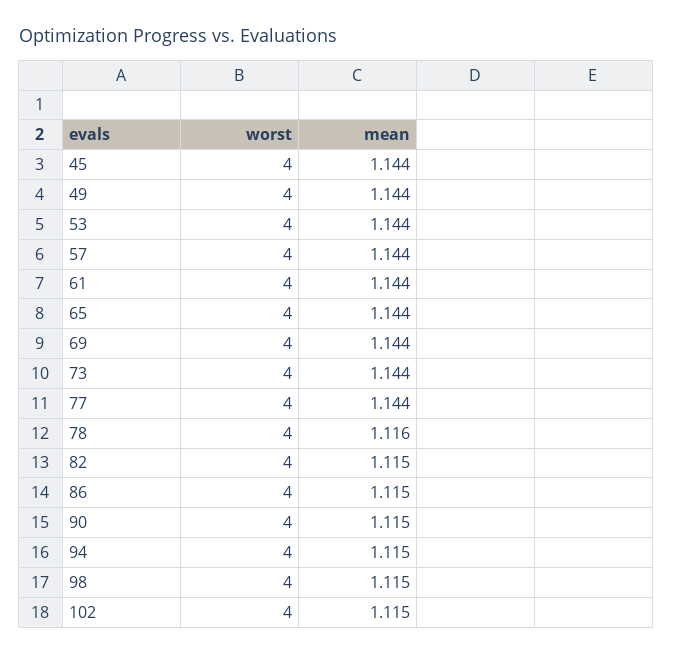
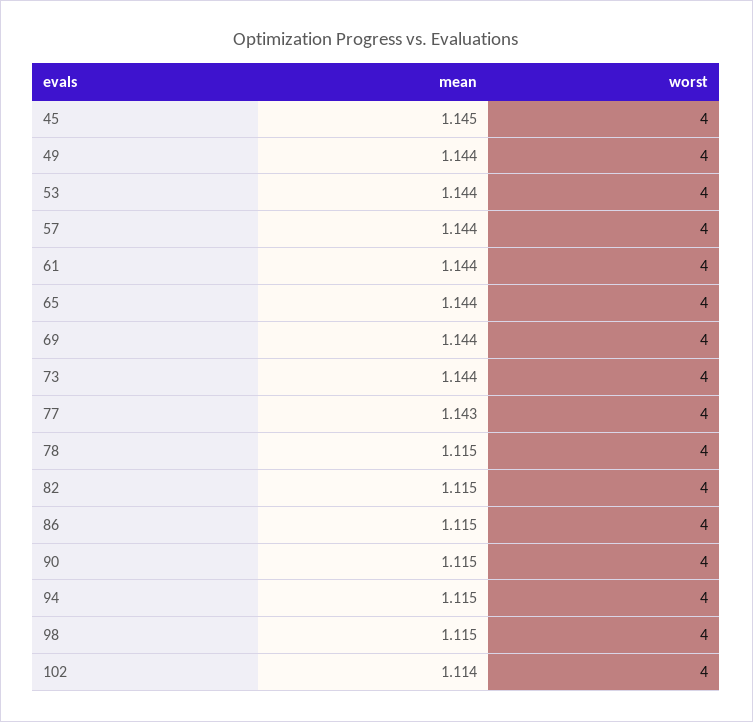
  {
    "worst": {
      "45": 4,
      "49": 4,
      "53": 4,
      "57": 4,
      "61": 4,
      "65": 4,
      "69": 4,
      "73": 4,
      "77": 4,
      "78": 4,
      "82": 4,
      "86": 4,
      "90": 4,
      "94": 4,
      "98": 4,
      "102": 4
    },
    "mean": {
-     "45": 1.144,
+     "45": 1.145,
      "49": 1.144,
      "53": 1.144,
      "57": 1.144,
      "61": 1.144,
      "65": 1.144,
      "69": 1.144,
      "73": 1.144,
-     "77": 1.144,
+     "77": 1.143,
-     "78": 1.116,
+     "78": 1.115,
      "82": 1.115,
      "86": 1.115,
      "90": 1.115,
      "94": 1.115,
      "98": 1.115,
-     "102": 1.115
+     "102": 1.114
    }
  }

